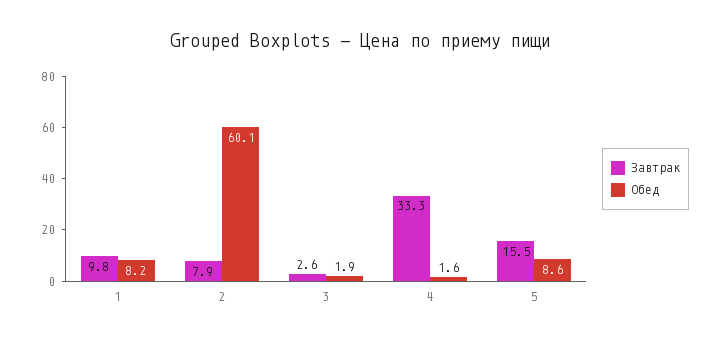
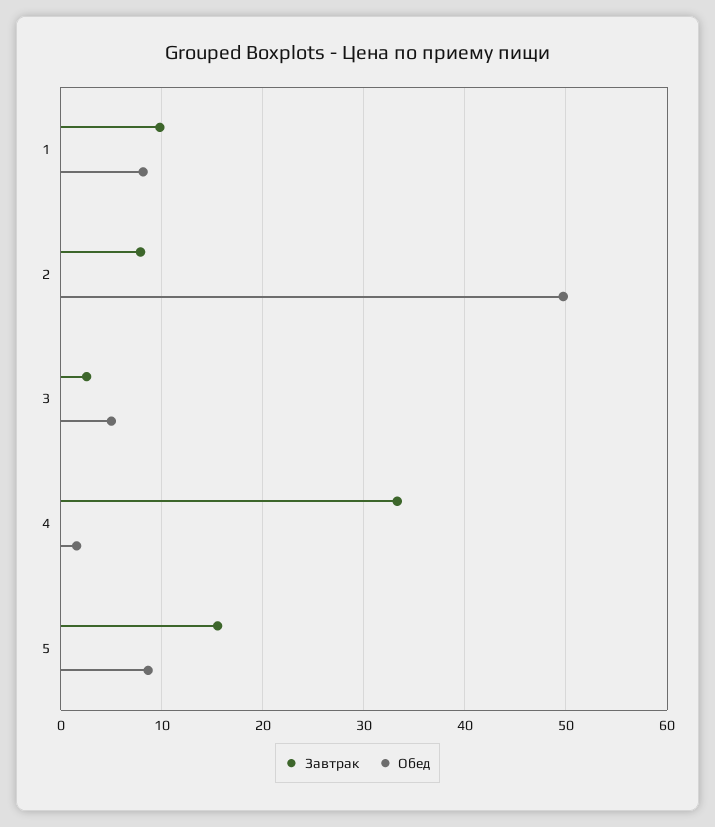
  {
    "Завтрак": {
      "1": 9.8,
      "2": 7.9,
      "3": 2.6,
      "4": 33.3,
      "5": 15.5
    },
    "Обед": {
      "1": 8.2,
-     "2": 60.1,
+     "2": 50,
-     "3": 1.9,
+     "3": 5,
      "4": 1.6,
      "5": 8.6
    }
  }

